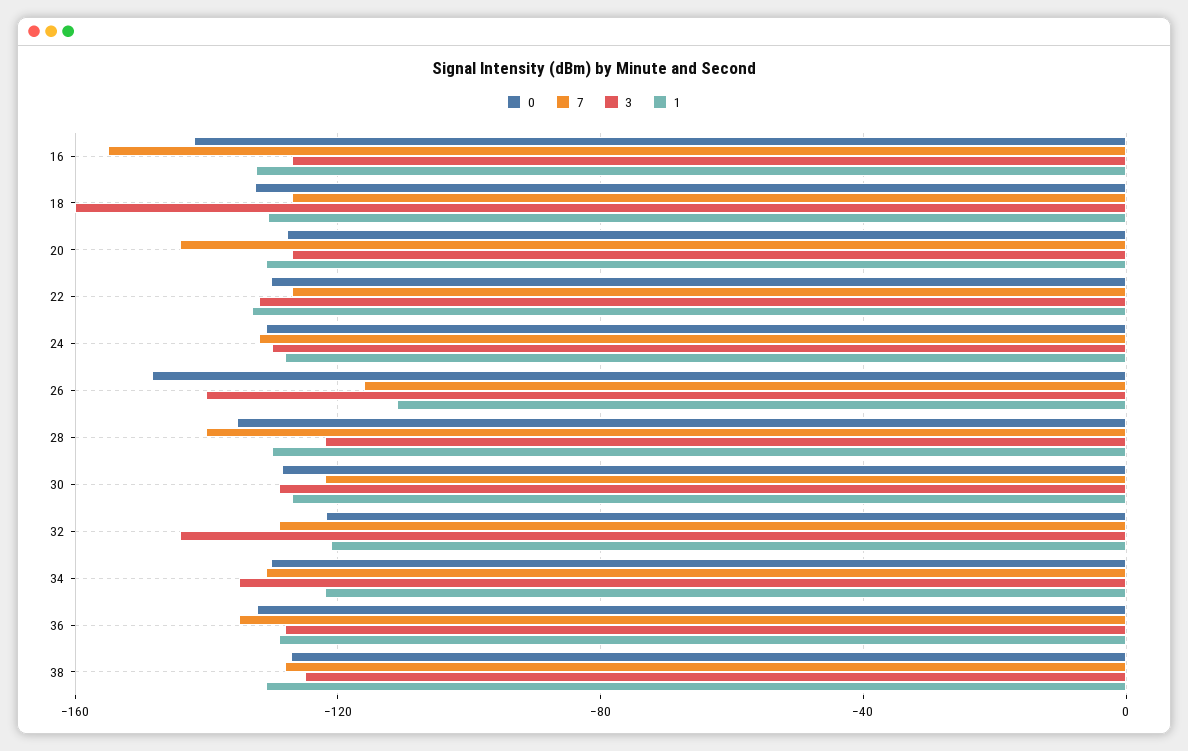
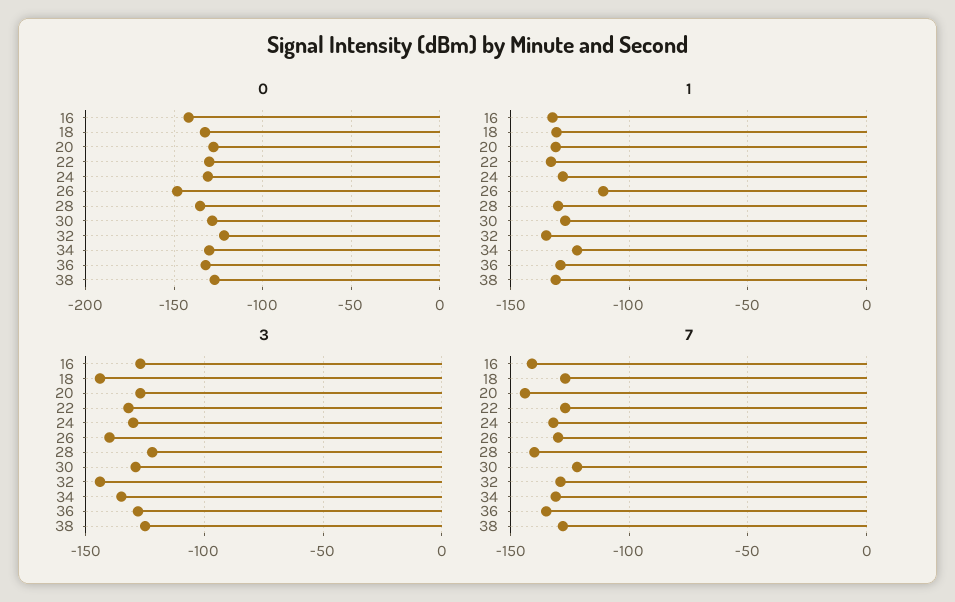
  {
    "0": {
      "16": -140,
      "18": -135,
      "20": -130,
      "22": -130,
      "24": -130,
      "26": -150,
      "28": -135,
      "30": -130,
      "32": -120,
      "34": -130,
      "36": -130,
      "38": -125
    },
    "7": {
-     "16": -155,
+     "16": -140,
      "18": -125,
      "20": -145,
      "22": -125,
      "24": -130,
-     "26": -115,
+     "26": -130,
      "28": -140,
      "30": -120,
      "32": -130,
      "34": -130,
      "36": -135,
      "38": -130
    },
    "3": {
      "16": -125,
-     "18": -160,
+     "18": -145,
      "20": -125,
      "22": -130,
      "24": -130,
      "26": -140,
      "28": -120,
      "30": -130,
      "32": -145,
      "34": -135,
      "36": -130,
      "38": -125
    },
    "1": {
      "16": -130,
      "18": -130,
      "20": -130,
      "22": -135,
      "24": -130,
      "26": -110,
      "28": -130,
      "30": -125,
-     "32": -120,
+     "32": -135,
      "34": -120,
      "36": -130,
      "38": -130
    }
  }

